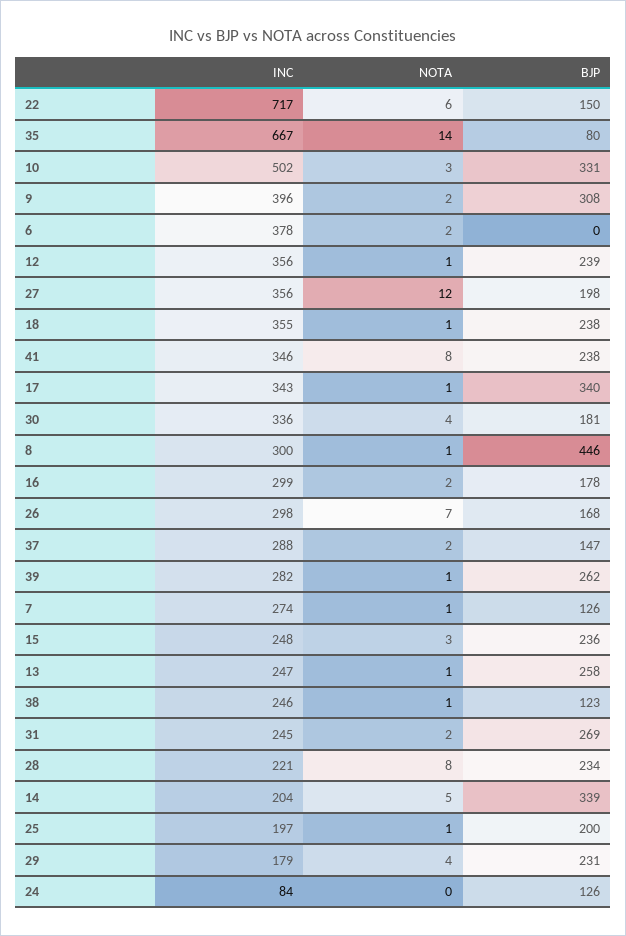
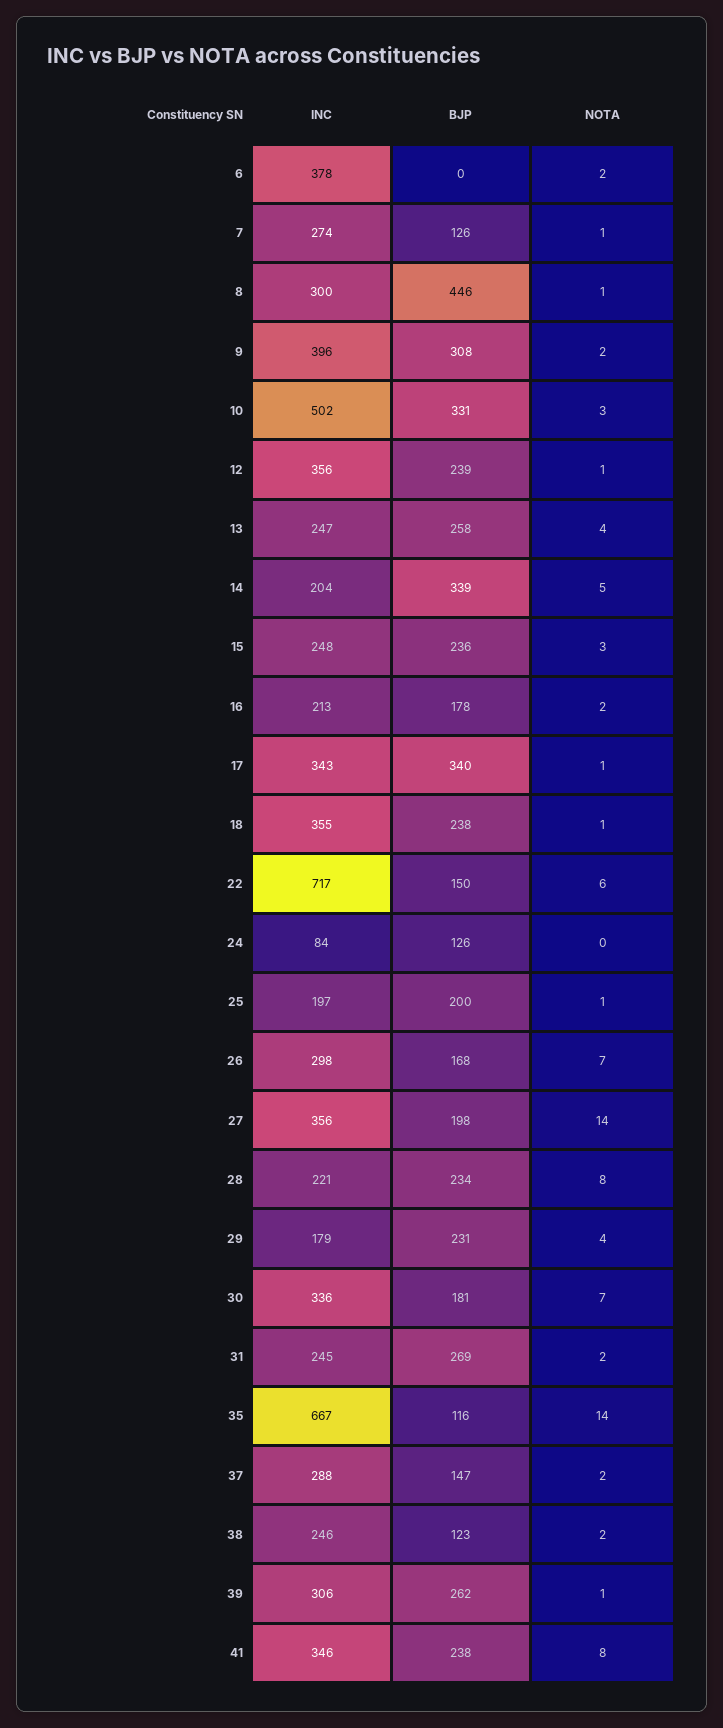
  {
    "INC": {
      "22": 717,
      "35": 667,
      "10": 502,
      "9": 396,
      "6": 378,
      "12": 356,
      "27": 356,
      "18": 355,
      "41": 346,
      "17": 343,
      "30": 336,
      "8": 300,
-     "16": 299,
+     "16": 213,
      "26": 298,
      "37": 288,
-     "39": 282,
+     "39": 306,
      "7": 274,
      "15": 248,
      "13": 247,
      "38": 246,
      "31": 245,
      "28": 221,
      "14": 204,
      "25": 197,
      "29": 179,
      "24": 84
    },
    "NOTA": {
      "22": 6,
      "35": 14,
      "10": 3,
      "9": 2,
      "6": 2,
      "12": 1,
-     "27": 12,
+     "27": 14,
      "18": 1,
      "41": 8,
      "17": 1,
-     "30": 4,
+     "30": 7,
      "8": 1,
      "16": 2,
      "26": 7,
      "37": 2,
      "39": 1,
      "7": 1,
      "15": 3,
-     "13": 1,
+     "13": 4,
-     "38": 1,
+     "38": 2,
      "31": 2,
      "28": 8,
      "14": 5,
      "25": 1,
      "29": 4,
      "24": 0
    },
    "BJP": {
      "22": 150,
-     "35": 80,
+     "35": 116,
      "10": 331,
      "9": 308,
      "6": 0,
      "12": 239,
      "27": 198,
      "18": 238,
      "41": 238,
      "17": 340,
      "30": 181,
      "8": 446,
      "16": 178,
      "26": 168,
      "37": 147,
      "39": 262,
      "7": 126,
      "15": 236,
      "13": 258,
      "38": 123,
      "31": 269,
      "28": 234,
      "14": 339,
      "25": 200,
      "29": 231,
      "24": 126
    }
  }

